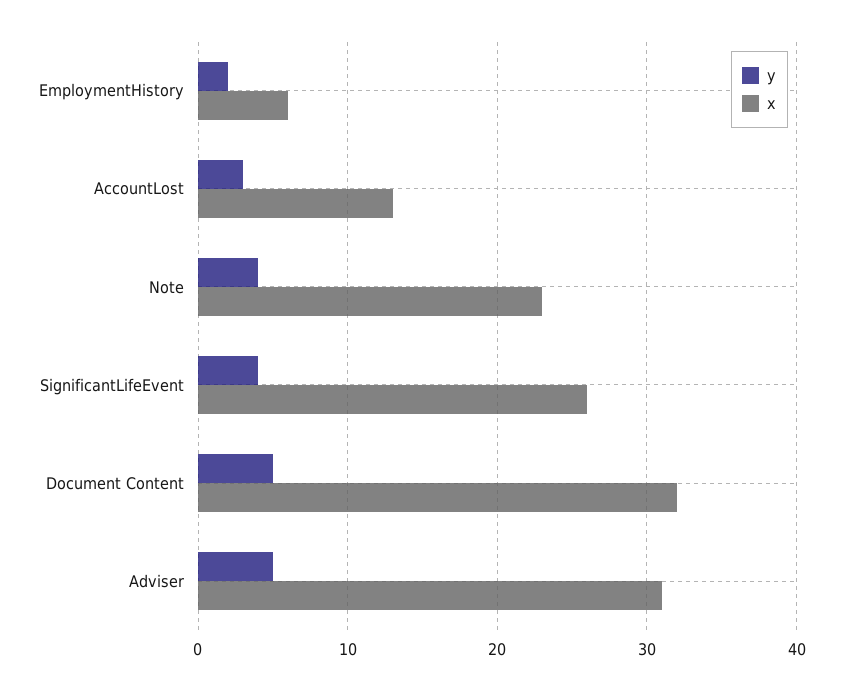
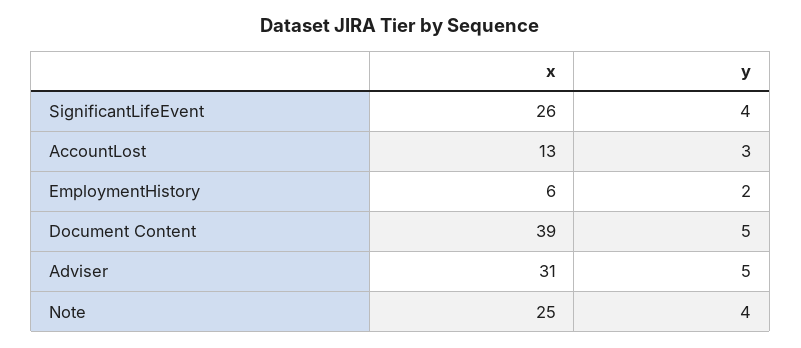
  {
    "y": {
      "EmploymentHistory": 2,
      "AccountLost": 3,
      "Note": 4,
      "SignificantLifeEvent": 4,
      "Document Content": 5,
      "Adviser": 5
    },
    "x": {
      "EmploymentHistory": 6,
      "AccountLost": 13,
-     "Note": 23,
+     "Note": 25,
      "SignificantLifeEvent": 26,
-     "Document Content": 32,
+     "Document Content": 39,
      "Adviser": 31
    }
  }

